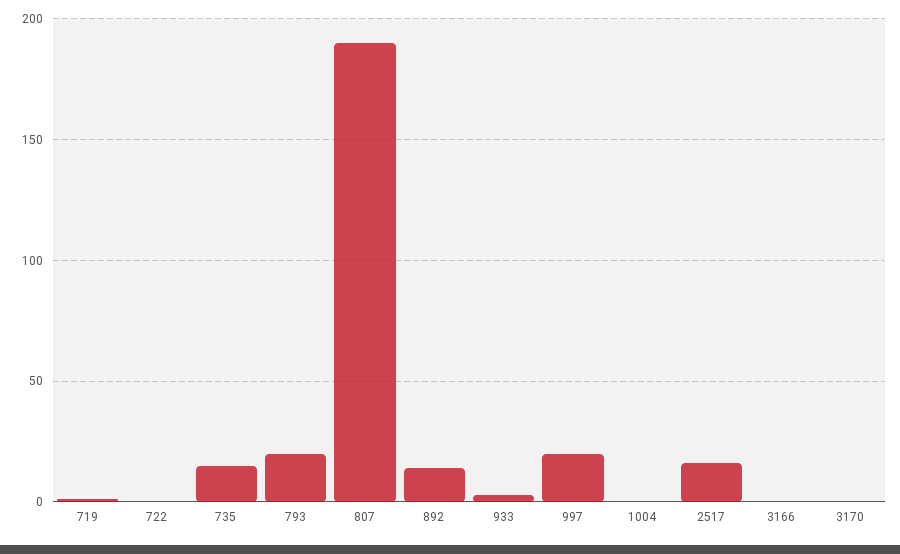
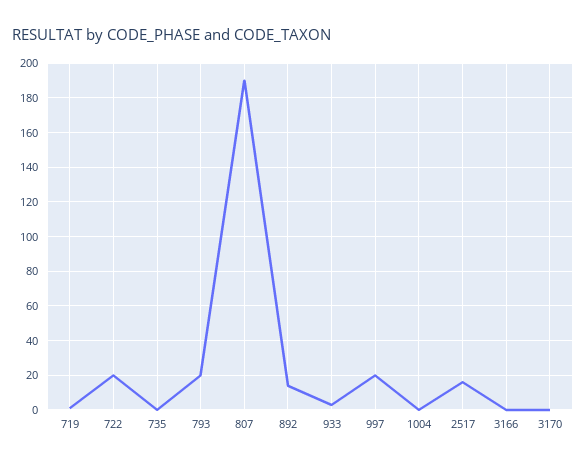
  {
    "719": 0,
-   "722": 0,
+   "722": 20,
-   "735": 15,
+   "735": 0,
    "793": 20,
    "807": 190,
    "892": 15,
    "933": 5,
    "997": 20,
    "1004": 0,
    "2517": 15,
    "3166": 0,
    "3170": 0
  }

